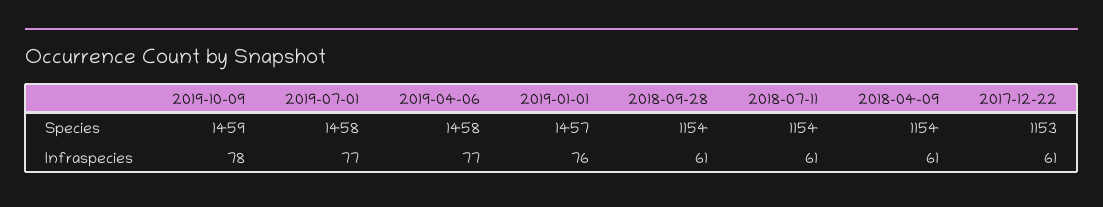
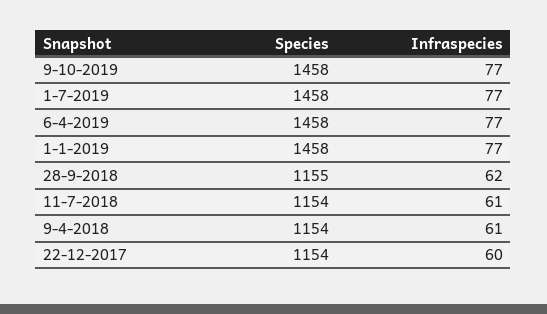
  {
    "2019-10-09": {
-     "Species": 1459,
+     "Species": 1458,
-     "Infraspecies": 78
+     "Infraspecies": 77
    },
    "2019-07-01": {
      "Species": 1458,
      "Infraspecies": 77
    },
    "2019-04-06": {
      "Species": 1458,
      "Infraspecies": 77
    },
    "2019-01-01": {
-     "Species": 1457,
+     "Species": 1458,
-     "Infraspecies": 76
+     "Infraspecies": 77
    },
    "2018-09-28": {
-     "Species": 1154,
+     "Species": 1155,
-     "Infraspecies": 61
+     "Infraspecies": 62
    },
    "2018-07-11": {
      "Species": 1154,
      "Infraspecies": 61
    },
    "2018-04-09": {
      "Species": 1154,
      "Infraspecies": 61
    },
    "2017-12-22": {
-     "Species": 1153,
+     "Species": 1154,
-     "Infraspecies": 61
+     "Infraspecies": 60
    }
  }

